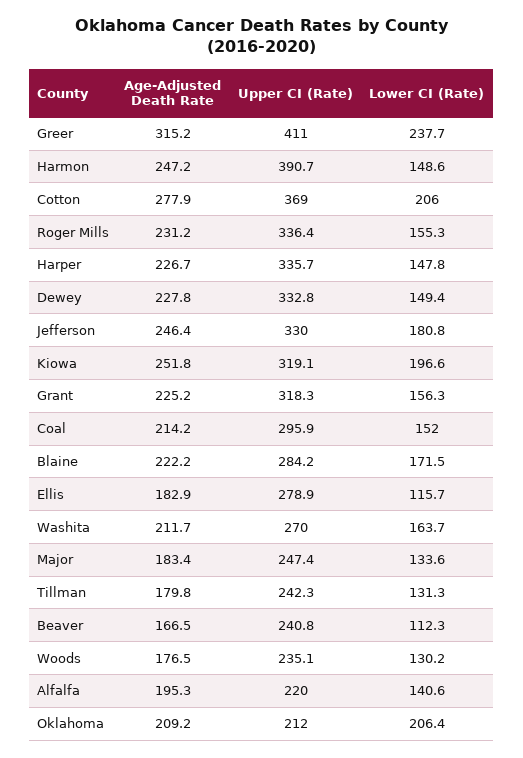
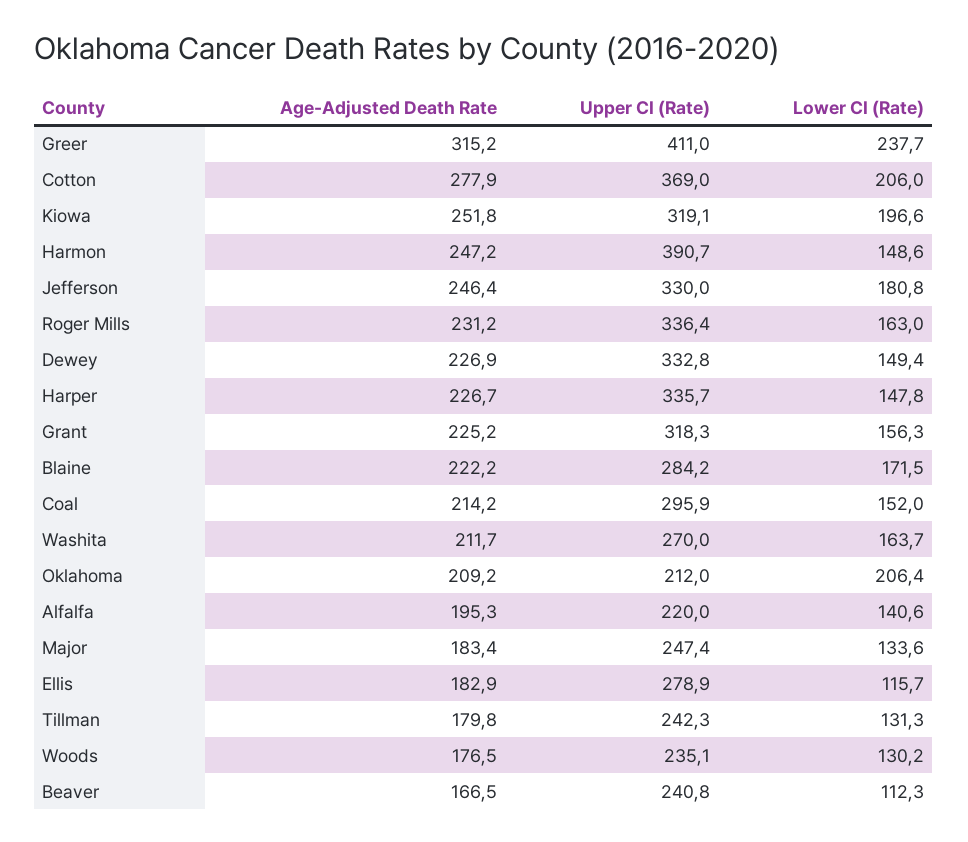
  {
    "Age-Adjusted Death Rate": {
      "Greer": 315.2,
      "Harmon": 247.2,
      "Cotton": 277.9,
      "Roger Mills": 231.2,
      "Harper": 226.7,
-     "Dewey": 227.8,
+     "Dewey": 226.9,
      "Jefferson": 246.4,
      "Kiowa": 251.8,
      "Grant": 225.2,
      "Coal": 214.2,
      "Blaine": 222.2,
      "Ellis": 182.9,
      "Washita": 211.7,
      "Major": 183.4,
      "Tillman": 179.8,
      "Beaver": 166.5,
      "Woods": 176.5,
      "Alfalfa": 195.3,
      "Oklahoma": 209.2
    },
    "Upper CI (Rate)": {
      "Greer": 411,
      "Harmon": 390.7,
      "Cotton": 369,
      "Roger Mills": 336.4,
      "Harper": 335.7,
      "Dewey": 332.8,
      "Jefferson": 330,
      "Kiowa": 319.1,
      "Grant": 318.3,
      "Coal": 295.9,
      "Blaine": 284.2,
      "Ellis": 278.9,
      "Washita": 270,
      "Major": 247.4,
      "Tillman": 242.3,
      "Beaver": 240.8,
      "Woods": 235.1,
      "Alfalfa": 220,
      "Oklahoma": 212
    },
    "Lower CI (Rate)": {
      "Greer": 237.7,
      "Harmon": 148.6,
      "Cotton": 206,
-     "Roger Mills": 155.3,
+     "Roger Mills": 163,
      "Harper": 147.8,
      "Dewey": 149.4,
      "Jefferson": 180.8,
      "Kiowa": 196.6,
      "Grant": 156.3,
      "Coal": 152,
      "Blaine": 171.5,
      "Ellis": 115.7,
      "Washita": 163.7,
      "Major": 133.6,
      "Tillman": 131.3,
      "Beaver": 112.3,
      "Woods": 130.2,
      "Alfalfa": 140.6,
      "Oklahoma": 206.4
    }
  }

